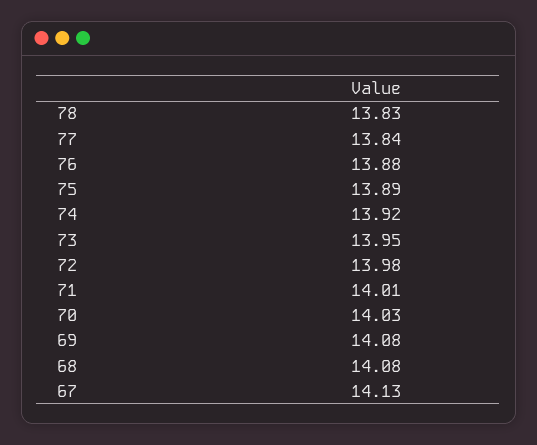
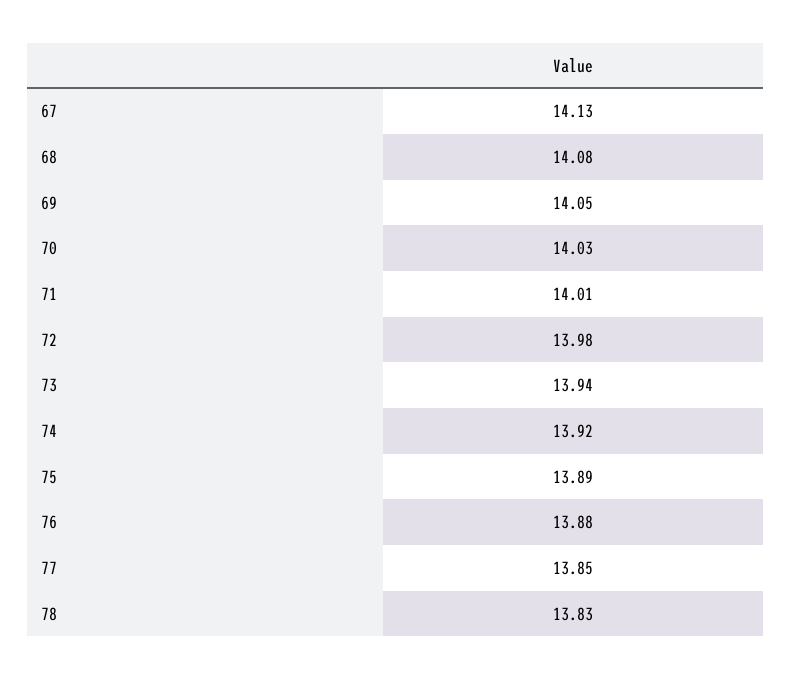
  {
    "78": 13.83,
-   "77": 13.84,
+   "77": 13.85,
    "76": 13.88,
    "75": 13.89,
    "74": 13.92,
-   "73": 13.95,
+   "73": 13.94,
    "72": 13.98,
    "71": 14.01,
    "70": 14.03,
-   "69": 14.08,
+   "69": 14.05,
    "68": 14.08,
    "67": 14.13
  }

